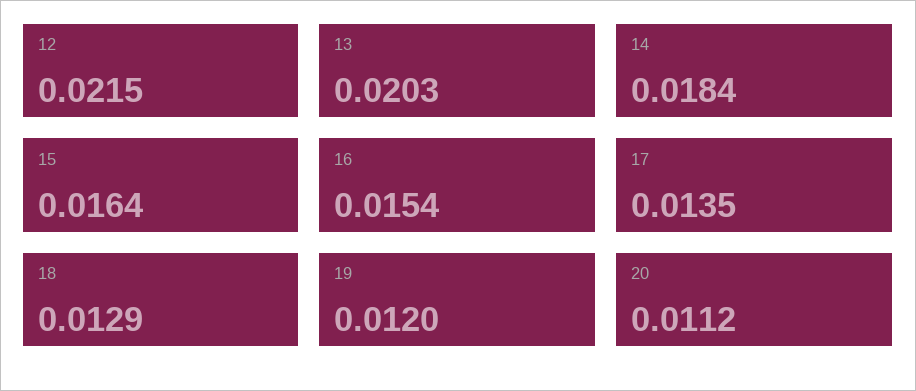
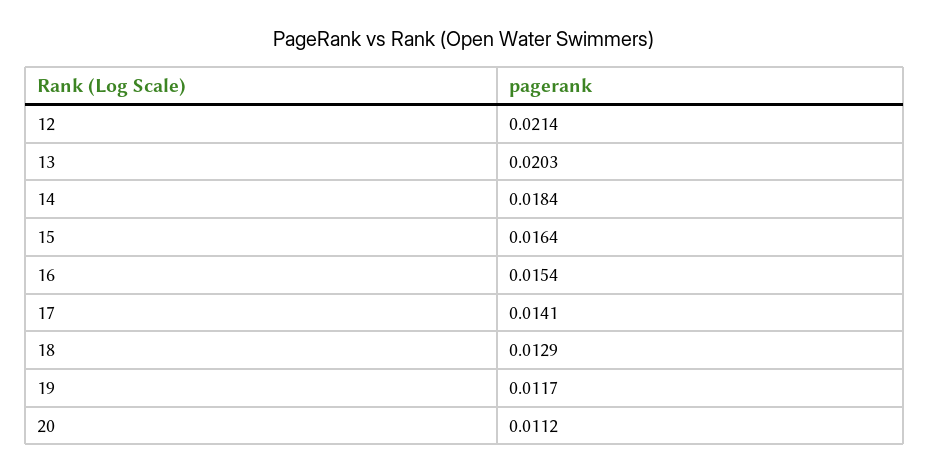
  {
-   "12": 0.0215,
+   "12": 0.0214,
    "13": 0.0203,
    "14": 0.0184,
    "15": 0.0164,
    "16": 0.0154,
-   "17": 0.0135,
+   "17": 0.0141,
    "18": 0.0129,
-   "19": 0.012,
+   "19": 0.0117,
    "20": 0.0112
  }

